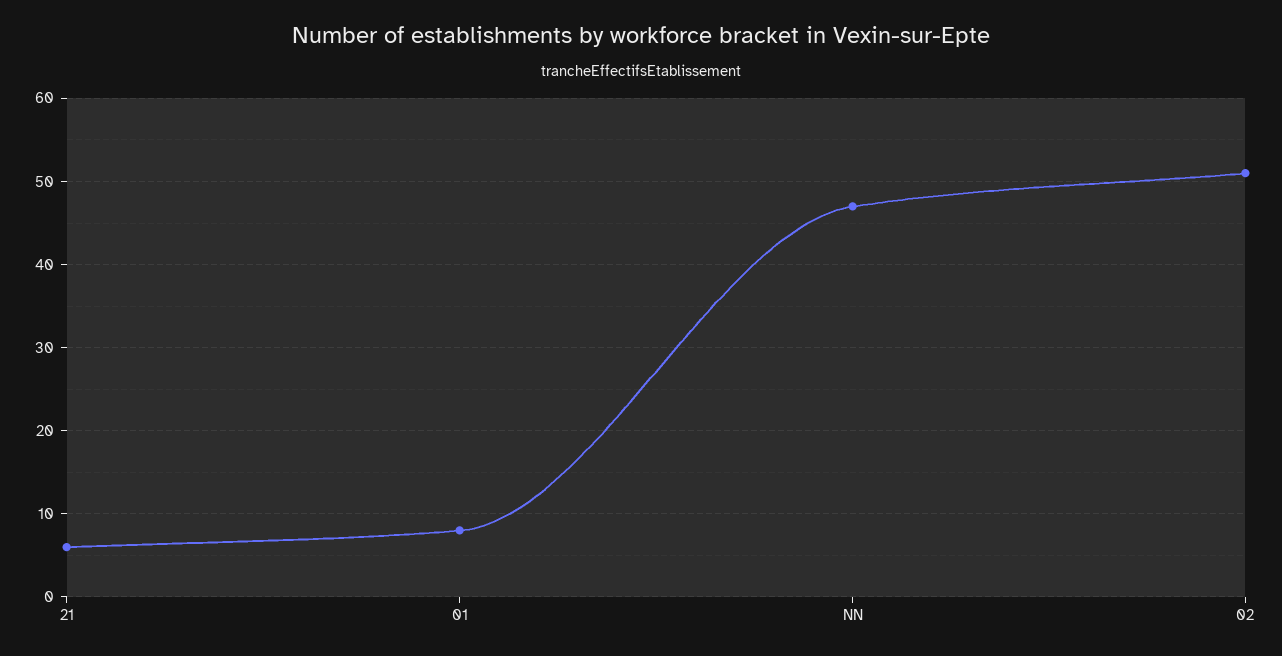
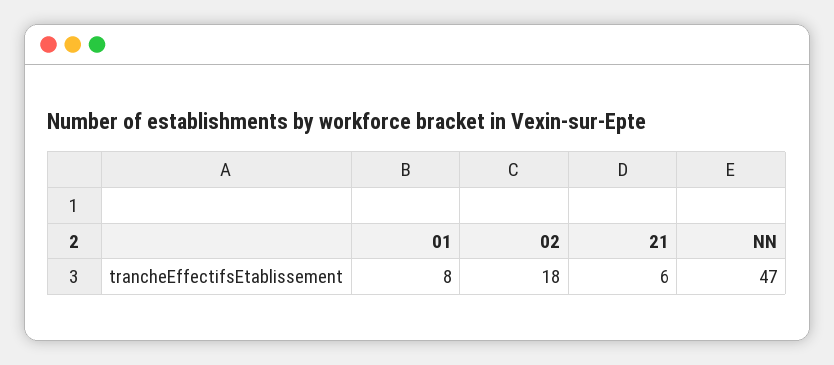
  {
    "21": 6,
    "01": 8,
    "NN": 47,
-   "02": 51
+   "02": 18
  }

